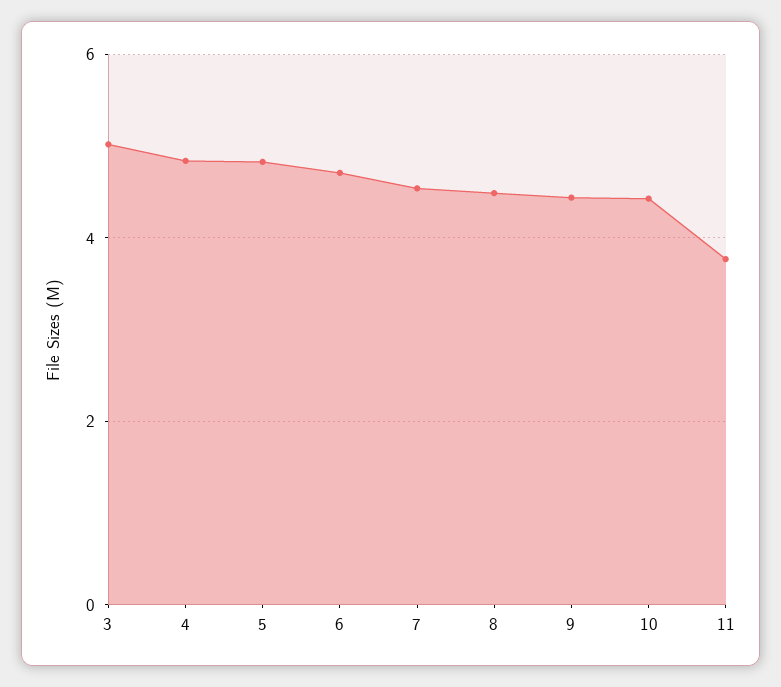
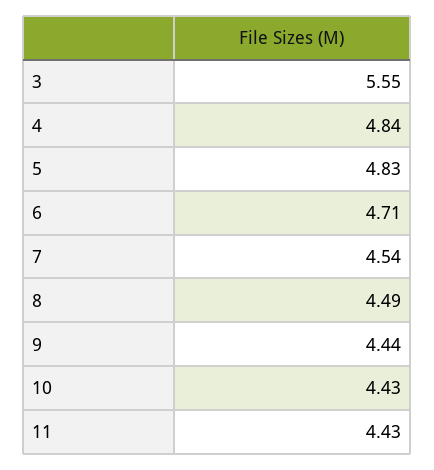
  {
-   "3": 5,
+   "3": 5.55,
    "4": 4.84,
    "5": 4.83,
    "6": 4.71,
    "7": 4.54,
    "8": 4.49,
    "9": 4.44,
    "10": 4.43,
-   "11": 3.8
+   "11": 4.43
  }

